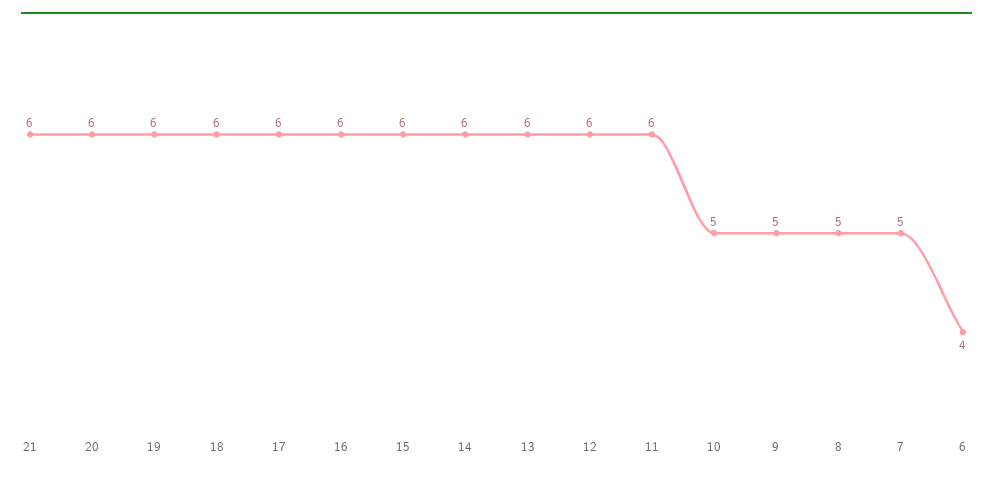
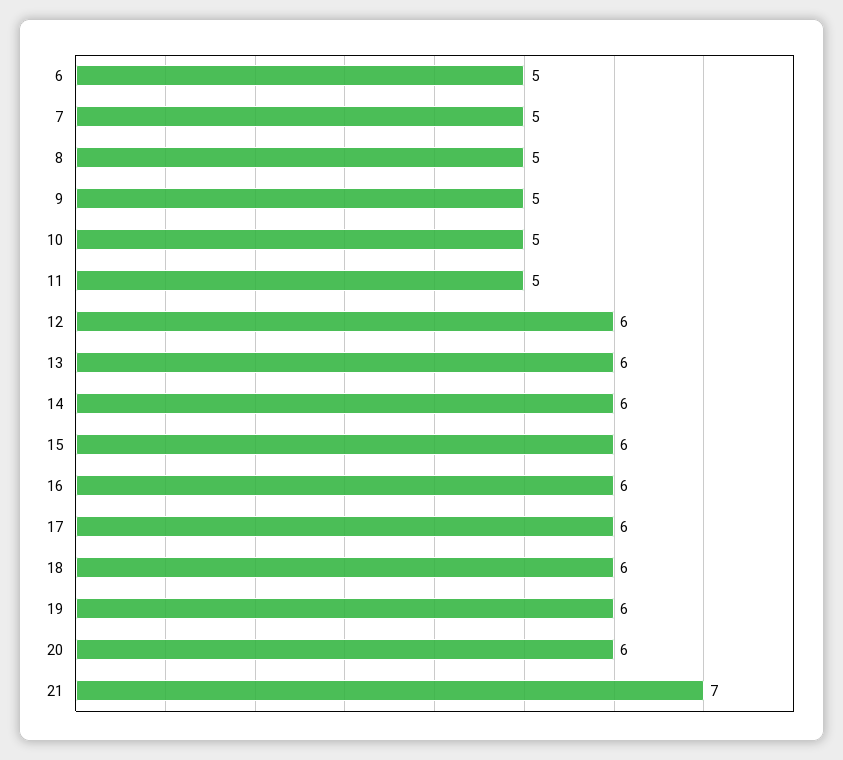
  {
-   "21": 6,
+   "21": 7,
    "20": 6,
    "19": 6,
    "18": 6,
    "17": 6,
    "16": 6,
    "15": 6,
    "14": 6,
    "13": 6,
    "12": 6,
-   "11": 6,
+   "11": 5,
    "10": 5,
    "9": 5,
    "8": 5,
    "7": 5,
-   "6": 4
+   "6": 5
  }

